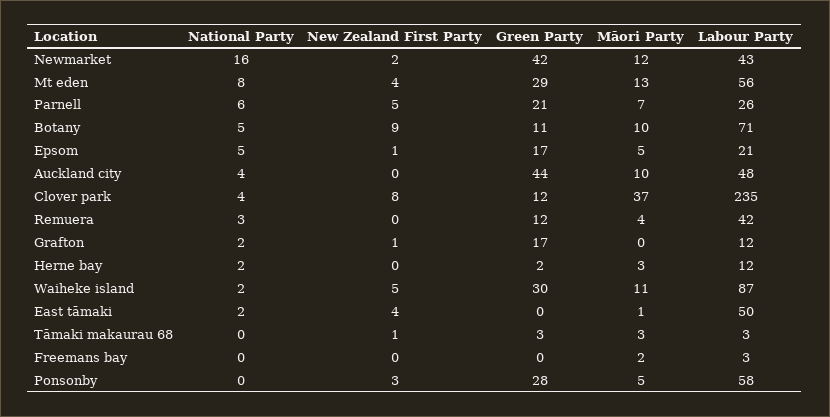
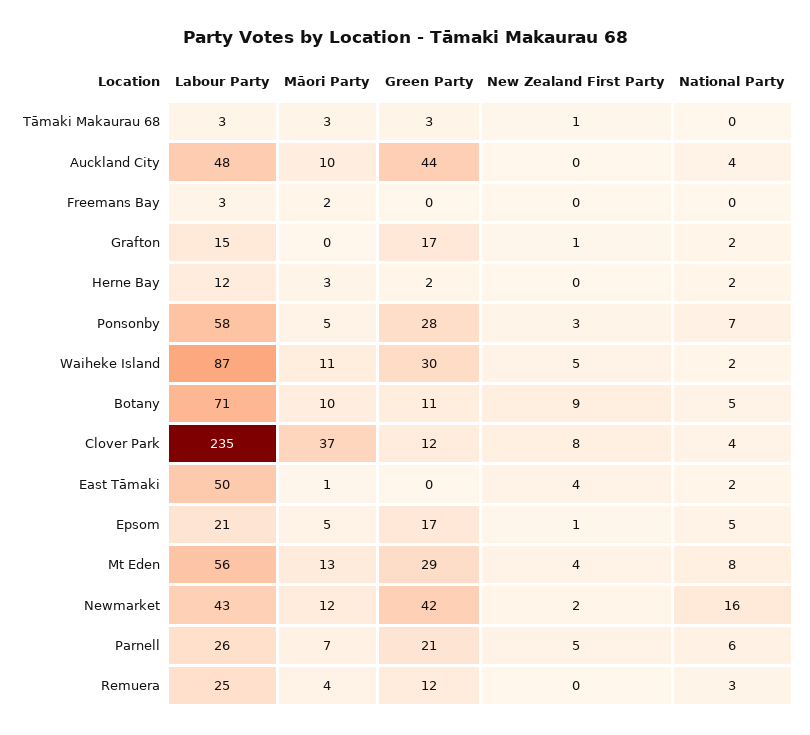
  {
    "National Party": {
      "Newmarket": 16,
      "Mt eden": 8,
      "Parnell": 6,
      "Botany": 5,
      "Epsom": 5,
      "Auckland city": 4,
      "Clover park": 4,
      "Remuera": 3,
      "Grafton": 2,
      "Herne bay": 2,
      "Waiheke island": 2,
      "East tāmaki": 2,
      "Tāmaki makaurau 68": 0,
      "Freemans bay": 0,
-     "Ponsonby": 0
+     "Ponsonby": 7
    },
    "New Zealand First Party": {
      "Newmarket": 2,
      "Mt eden": 4,
      "Parnell": 5,
      "Botany": 9,
      "Epsom": 1,
      "Auckland city": 0,
      "Clover park": 8,
      "Remuera": 0,
      "Grafton": 1,
      "Herne bay": 0,
      "Waiheke island": 5,
      "East tāmaki": 4,
      "Tāmaki makaurau 68": 1,
      "Freemans bay": 0,
      "Ponsonby": 3
    },
    "Green Party": {
      "Newmarket": 42,
      "Mt eden": 29,
      "Parnell": 21,
      "Botany": 11,
      "Epsom": 17,
      "Auckland city": 44,
      "Clover park": 12,
      "Remuera": 12,
      "Grafton": 17,
      "Herne bay": 2,
      "Waiheke island": 30,
      "East tāmaki": 0,
      "Tāmaki makaurau 68": 3,
      "Freemans bay": 0,
      "Ponsonby": 28
    },
    "Māori Party": {
      "Newmarket": 12,
      "Mt eden": 13,
      "Parnell": 7,
      "Botany": 10,
      "Epsom": 5,
      "Auckland city": 10,
      "Clover park": 37,
      "Remuera": 4,
      "Grafton": 0,
      "Herne bay": 3,
      "Waiheke island": 11,
      "East tāmaki": 1,
      "Tāmaki makaurau 68": 3,
      "Freemans bay": 2,
      "Ponsonby": 5
    },
    "Labour Party": {
      "Newmarket": 43,
      "Mt eden": 56,
      "Parnell": 26,
      "Botany": 71,
      "Epsom": 21,
      "Auckland city": 48,
      "Clover park": 235,
-     "Remuera": 42,
+     "Remuera": 25,
-     "Grafton": 12,
+     "Grafton": 15,
      "Herne bay": 12,
      "Waiheke island": 87,
      "East tāmaki": 50,
      "Tāmaki makaurau 68": 3,
      "Freemans bay": 3,
      "Ponsonby": 58
    }
  }

